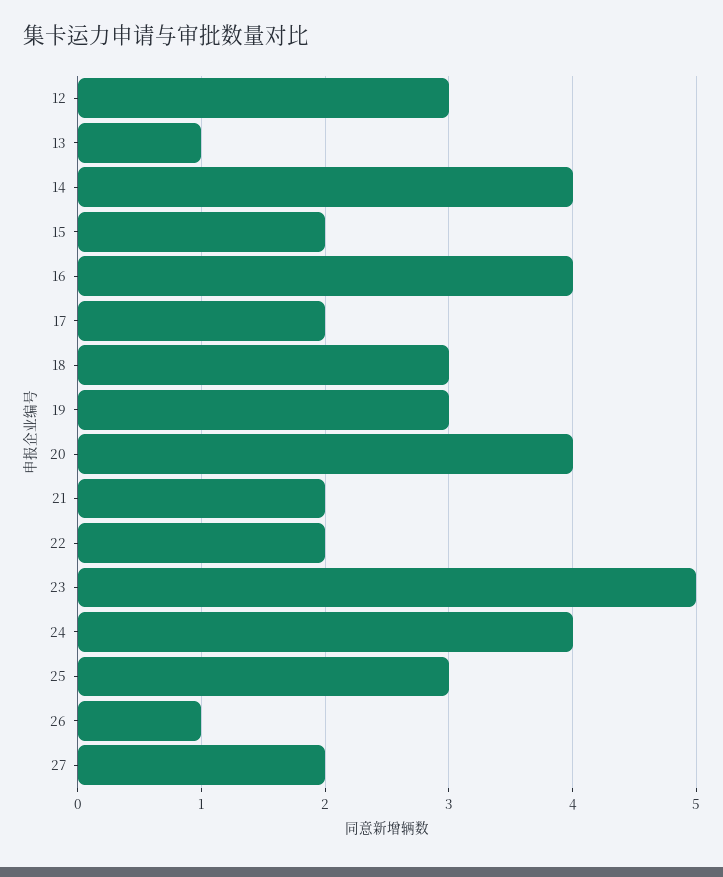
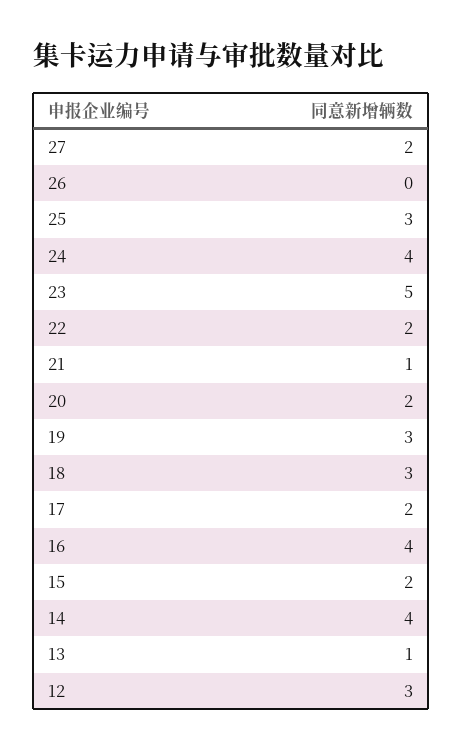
  {
    "12": 3,
    "13": 1,
    "14": 4,
    "15": 2,
    "16": 4,
    "17": 2,
    "18": 3,
    "19": 3,
-   "20": 4,
+   "20": 2,
-   "21": 2,
+   "21": 1,
    "22": 2,
    "23": 5,
    "24": 4,
    "25": 3,
-   "26": 1,
+   "26": 0,
    "27": 2
  }

